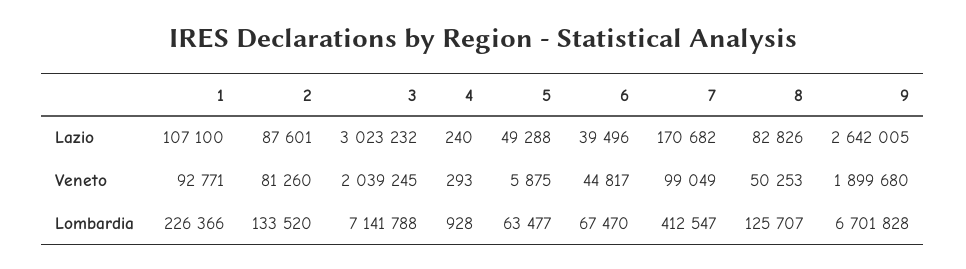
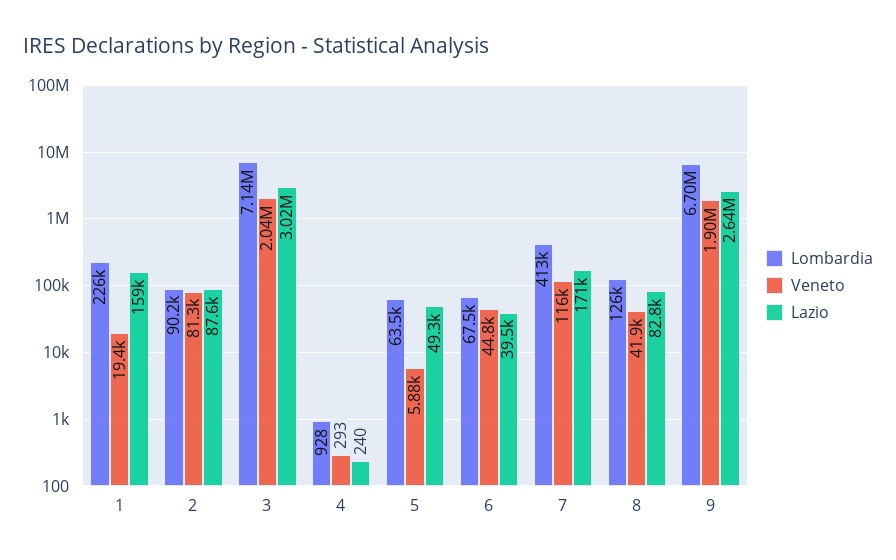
  {
    "Lazio": {
-     "1": 107100,
+     "1": 159000,
      "2": 87601,
      "3": 3023232,
      "4": 240,
      "5": 49288,
      "6": 39496,
      "7": 170682,
      "8": 82826,
      "9": 2642005
    },
    "Veneto": {
-     "1": 92771,
+     "1": 19400,
      "2": 81260,
      "3": 2039245,
      "4": 293,
      "5": 5875,
      "6": 44817,
-     "7": 99049,
+     "7": 116000,
-     "8": 50253,
+     "8": 41900,
      "9": 1899680
    },
    "Lombardia": {
      "1": 226366,
-     "2": 133520,
+     "2": 90200,
      "3": 7141788,
      "4": 928,
      "5": 63477,
      "6": 67470,
      "7": 412547,
      "8": 125707,
      "9": 6701828
    }
  }

